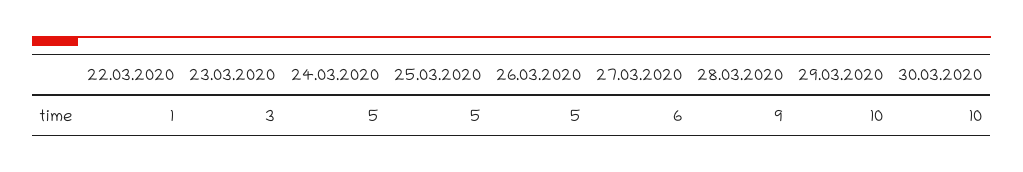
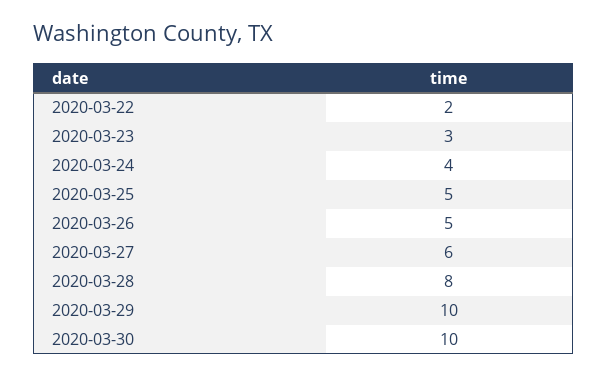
  {
-   "22.03.2020": 1,
+   "22.03.2020": 2,
    "23.03.2020": 3,
-   "24.03.2020": 5,
+   "24.03.2020": 4,
    "25.03.2020": 5,
    "26.03.2020": 5,
    "27.03.2020": 6,
-   "28.03.2020": 9,
+   "28.03.2020": 8,
    "29.03.2020": 10,
    "30.03.2020": 10
  }

